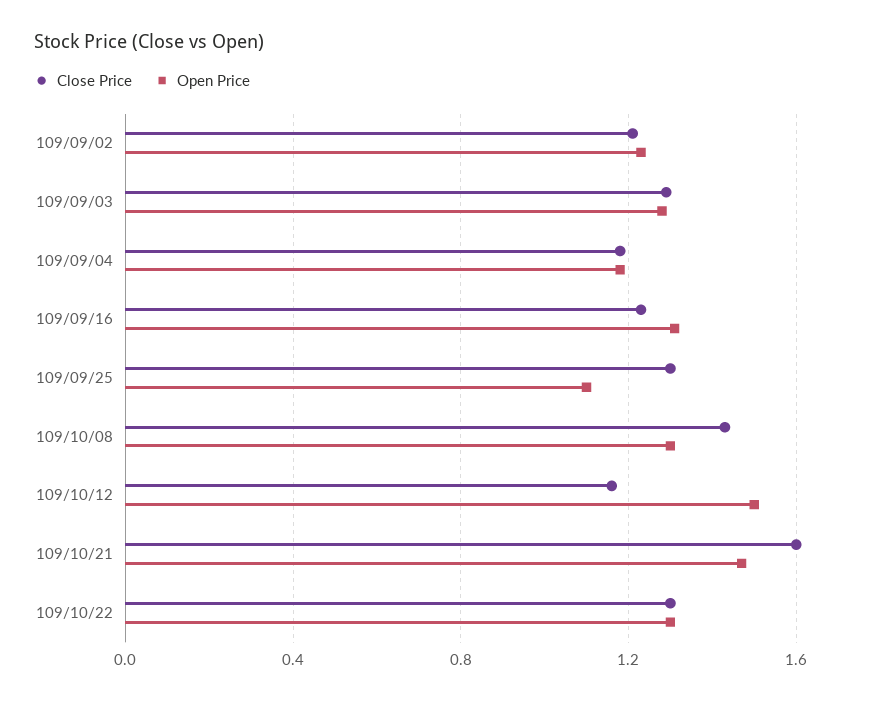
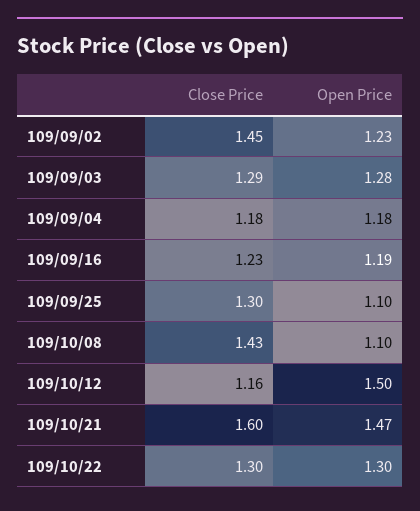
  {
    "Close Price": {
-     "109/09/02": 1.2,
+     "109/09/02": 1.45,
      "109/09/03": 1.29,
      "109/09/04": 1.18,
      "109/09/16": 1.23,
      "109/09/25": 1.3,
      "109/10/08": 1.43,
      "109/10/12": 1.16,
      "109/10/21": 1.6,
      "109/10/22": 1.3
    },
    "Open Price": {
      "109/09/02": 1.23,
      "109/09/03": 1.28,
      "109/09/04": 1.18,
-     "109/09/16": 1.3,
+     "109/09/16": 1.19,
      "109/09/25": 1.1,
-     "109/10/08": 1.3,
+     "109/10/08": 1.1,
      "109/10/12": 1.5,
      "109/10/21": 1.47,
      "109/10/22": 1.3
    }
  }

